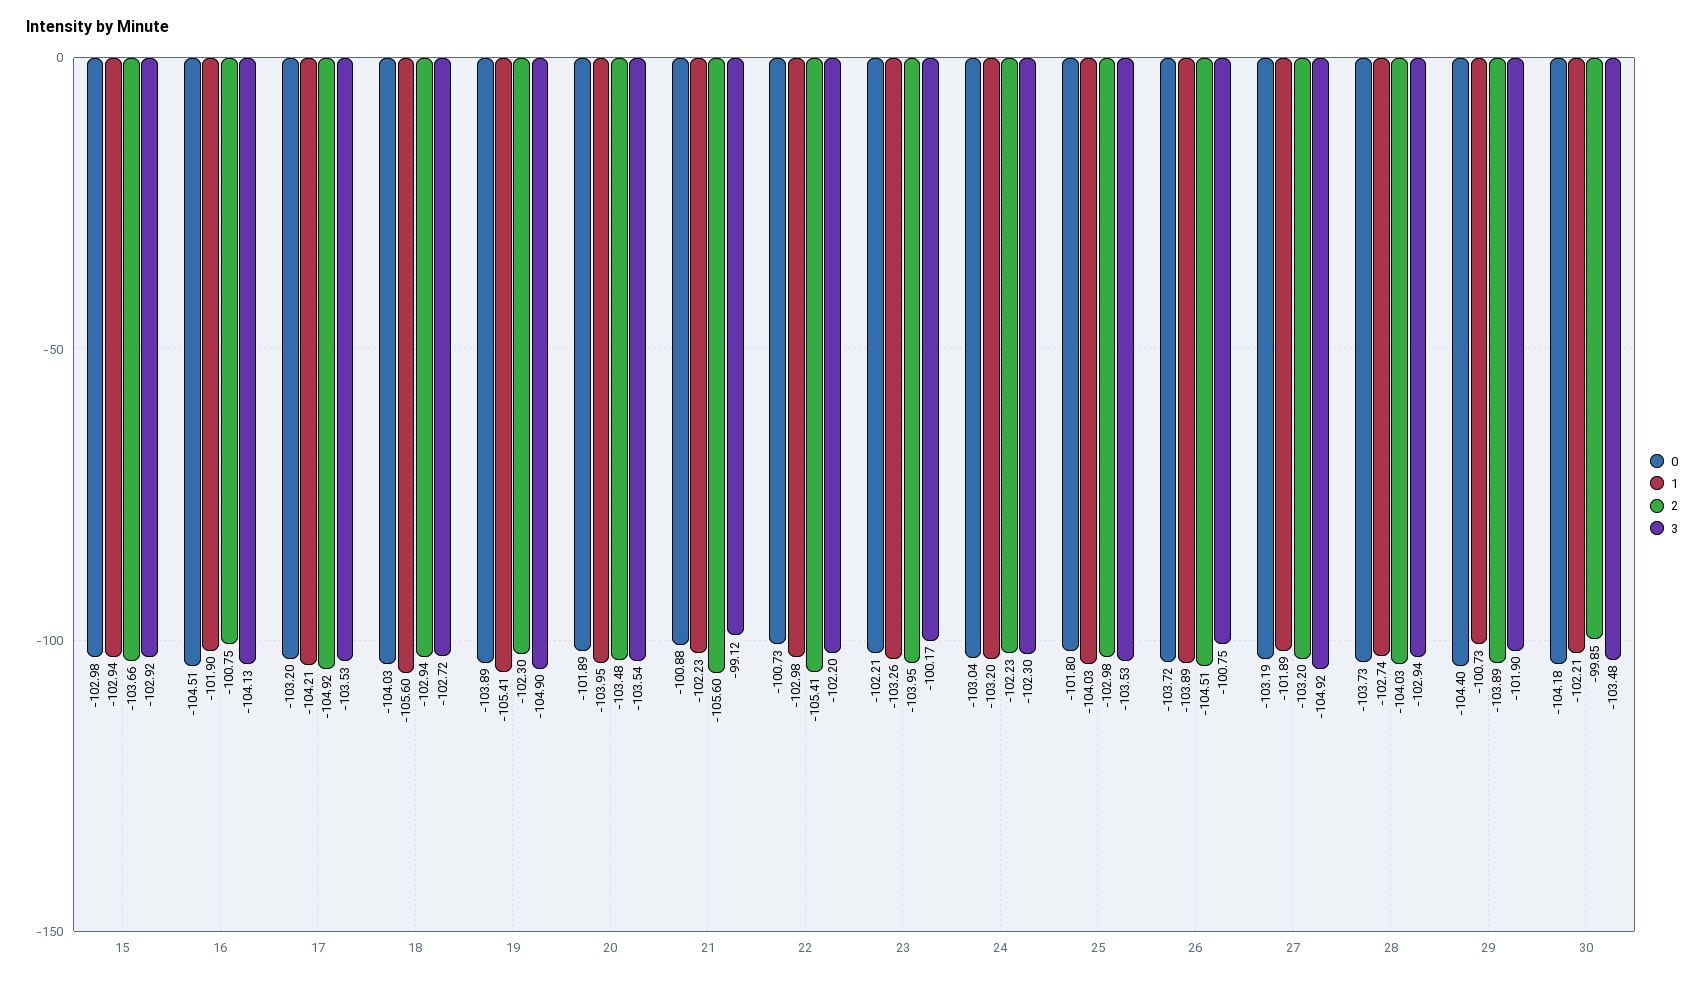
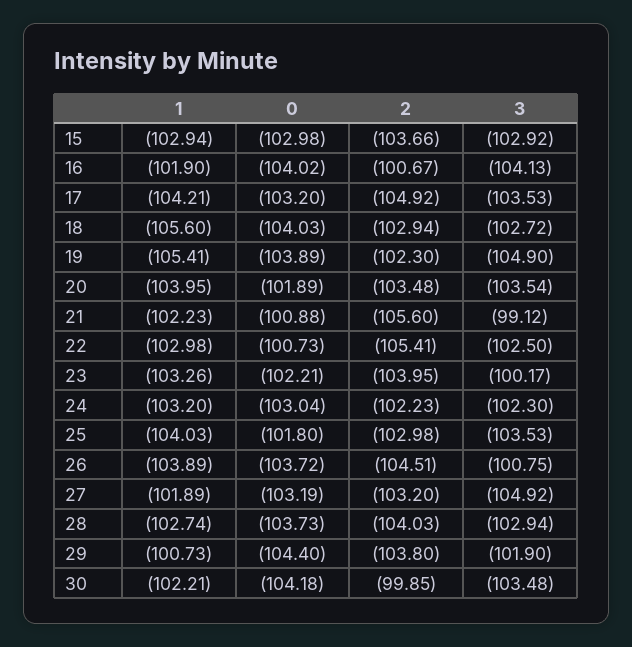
  {
    "0": {
      "15": -102.98,
-     "16": -104.51,
+     "16": -104.02,
      "17": -103.2,
      "18": -104.03,
      "19": -103.89,
      "20": -101.89,
      "21": -100.88,
      "22": -100.73,
      "23": -102.21,
      "24": -103.04,
      "25": -101.8,
      "26": -103.72,
      "27": -103.19,
      "28": -103.73,
      "29": -104.4,
      "30": -104.18
    },
    "1": {
      "15": -102.94,
      "16": -101.9,
      "17": -104.21,
      "18": -105.6,
      "19": -105.41,
      "20": -103.95,
      "21": -102.23,
      "22": -102.98,
      "23": -103.26,
      "24": -103.2,
      "25": -104.03,
      "26": -103.89,
      "27": -101.89,
      "28": -102.74,
      "29": -100.73,
      "30": -102.21
    },
    "2": {
      "15": -103.66,
-     "16": -100.75,
+     "16": -100.67,
      "17": -104.92,
      "18": -102.94,
      "19": -102.3,
      "20": -103.48,
      "21": -105.6,
      "22": -105.41,
      "23": -103.95,
      "24": -102.23,
      "25": -102.98,
      "26": -104.51,
      "27": -103.2,
      "28": -104.03,
-     "29": -103.89,
+     "29": -103.8,
      "30": -99.85
    },
    "3": {
      "15": -102.92,
      "16": -104.13,
      "17": -103.53,
      "18": -102.72,
      "19": -104.9,
      "20": -103.54,
      "21": -99.12,
-     "22": -102.2,
+     "22": -102.5,
      "23": -100.17,
      "24": -102.3,
      "25": -103.53,
      "26": -100.75,
      "27": -104.92,
      "28": -102.94,
      "29": -101.9,
      "30": -103.48
    }
  }

